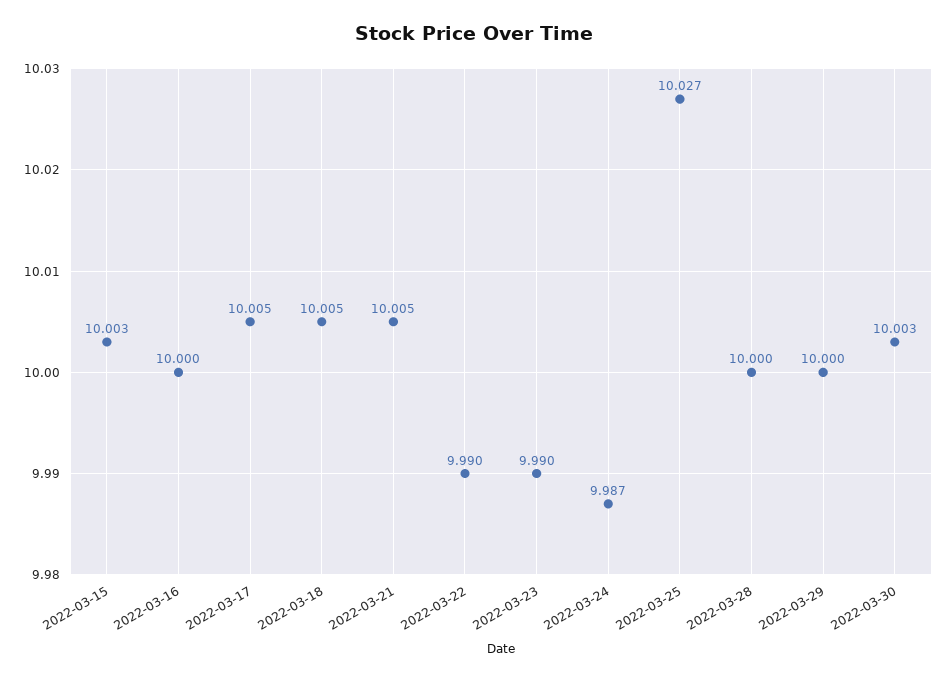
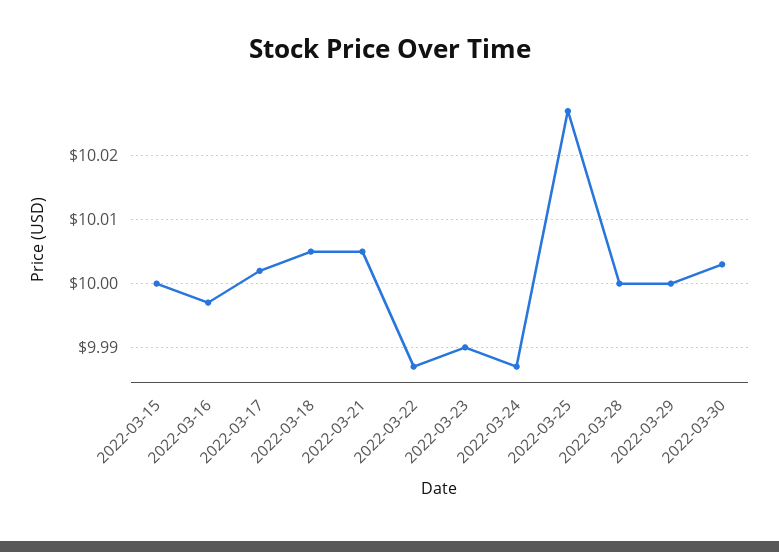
  {
-   "2022-03-15": 10.003,
+   "2022-03-15": 10,
-   "2022-03-16": 10,
+   "2022-03-16": 9.997,
-   "2022-03-17": 10.005,
+   "2022-03-17": 10.002,
    "2022-03-18": 10.005,
    "2022-03-21": 10.005,
-   "2022-03-22": 9.99,
+   "2022-03-22": 9.987,
    "2022-03-23": 9.99,
    "2022-03-24": 9.987,
    "2022-03-25": 10.027,
    "2022-03-28": 10,
    "2022-03-29": 10,
    "2022-03-30": 10.003
  }

